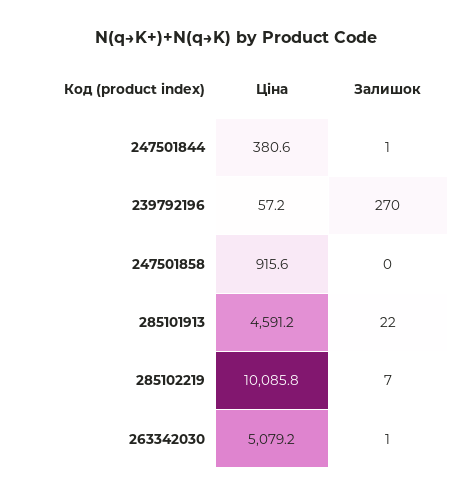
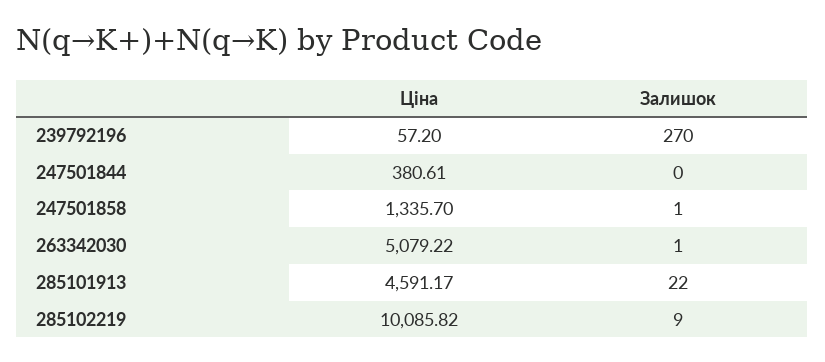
  {
    "Ціна": {
      "247501844": 380.61,
      "239792196": 57.2,
-     "247501858": 915.6,
+     "247501858": 1335.7,
      "285101913": 4591.17,
      "285102219": 10085.82,
      "263342030": 5079.22
    },
    "Залишок": {
-     "247501844": 1,
+     "247501844": 0,
      "239792196": 270,
-     "247501858": 0,
+     "247501858": 1,
      "285101913": 22,
-     "285102219": 7,
+     "285102219": 9,
      "263342030": 1
    }
  }

